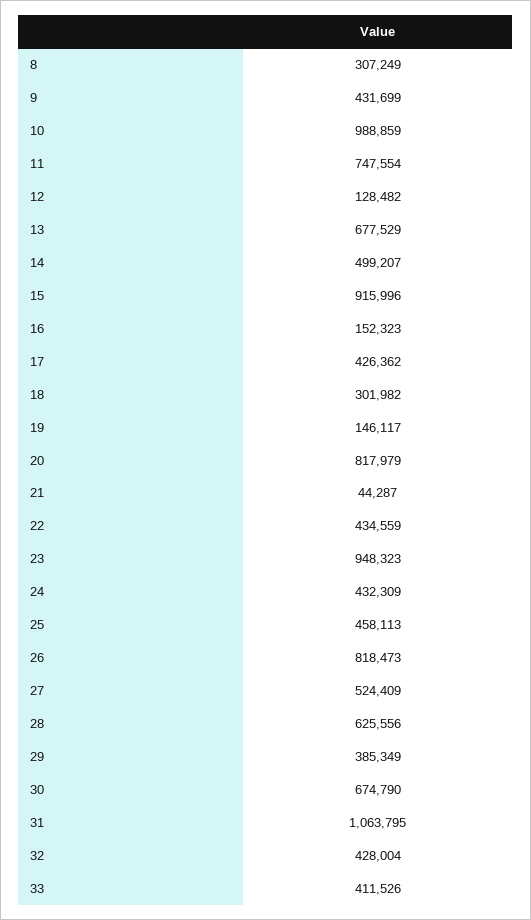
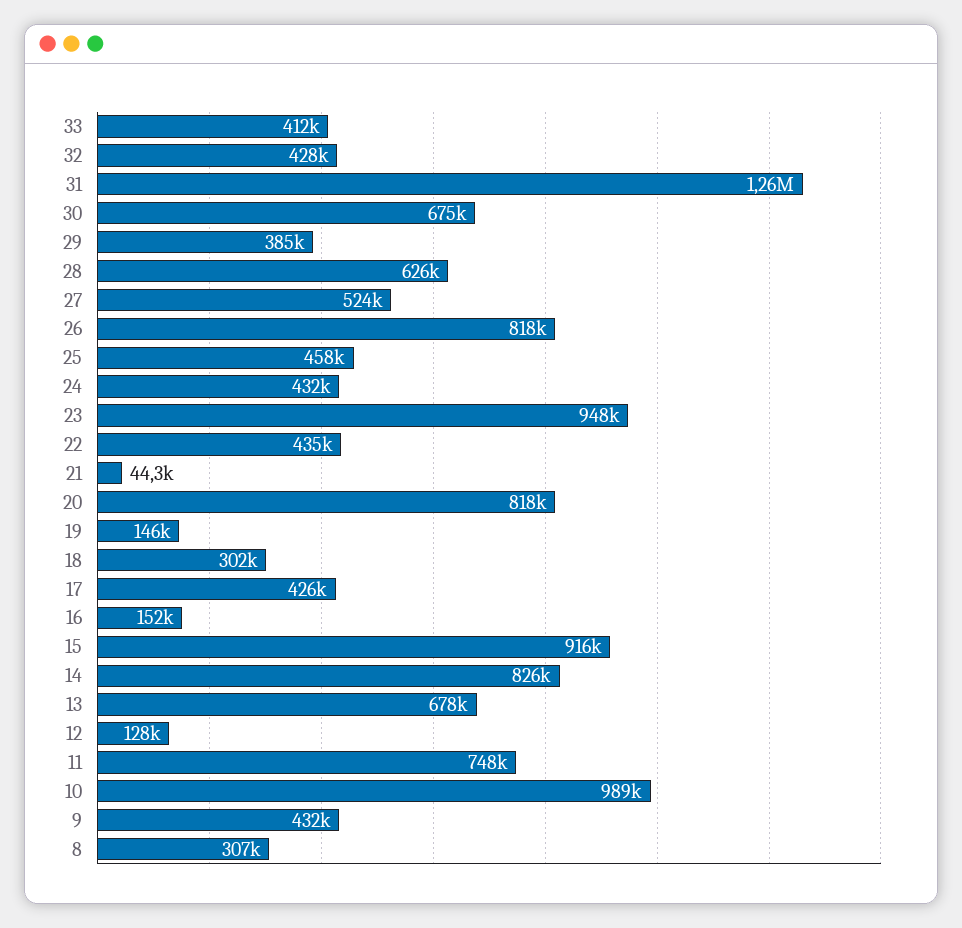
  {
    "8": 307249,
    "9": 431699,
    "10": 988859,
    "11": 747554,
    "12": 128482,
    "13": 677529,
-   "14": 499207,
+   "14": 826000,
    "15": 915996,
    "16": 152323,
    "17": 426362,
    "18": 301982,
    "19": 146117,
    "20": 817979,
    "21": 44287,
    "22": 434559,
    "23": 948323,
    "24": 432309,
    "25": 458113,
    "26": 818473,
    "27": 524409,
    "28": 625556,
    "29": 385349,
    "30": 674790,
-   "31": 1063795,
+   "31": 1260000,
    "32": 428004,
    "33": 411526
  }

